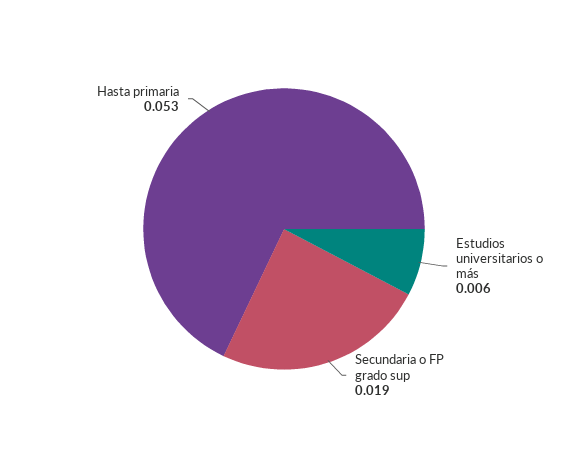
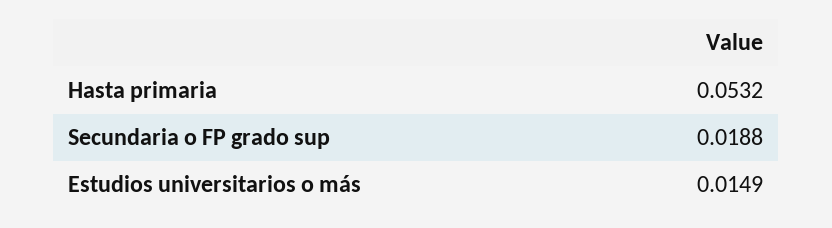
  {
-   "Estudios universitarios o más": 0.006,
+   "Estudios universitarios o más": 0.0149,
    "Secundaria o FP grado sup": 0.0188,
    "Hasta primaria": 0.0532
  }

